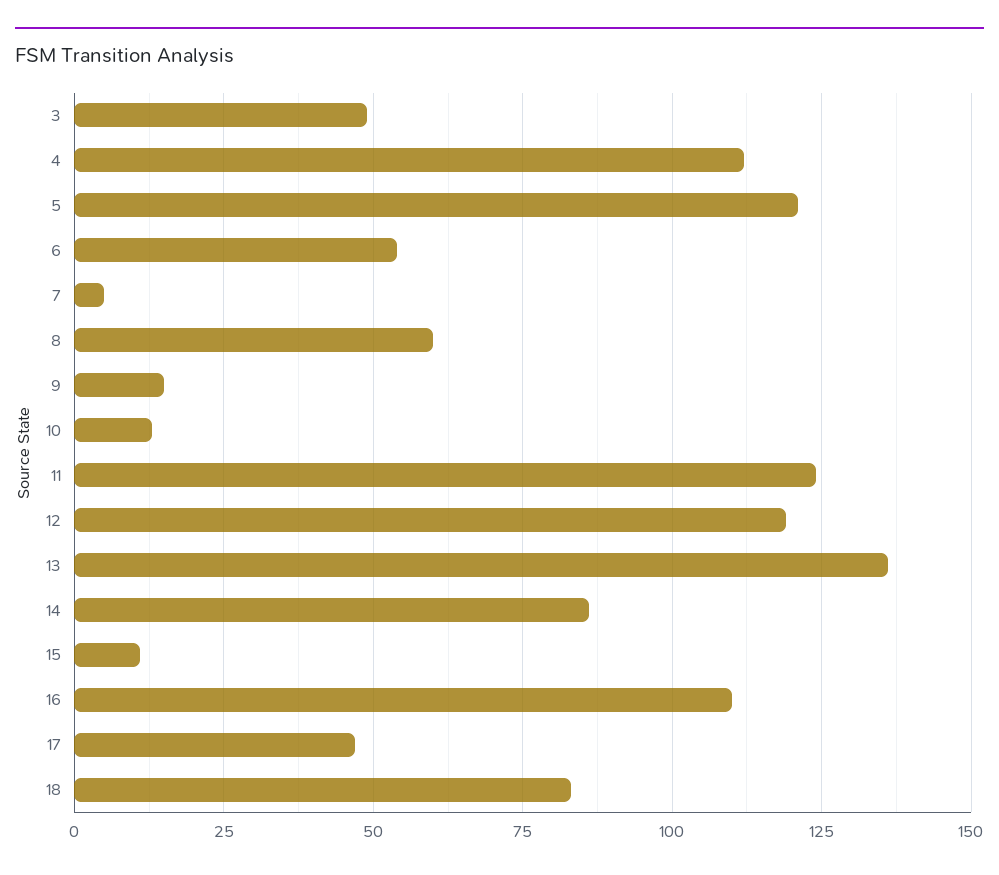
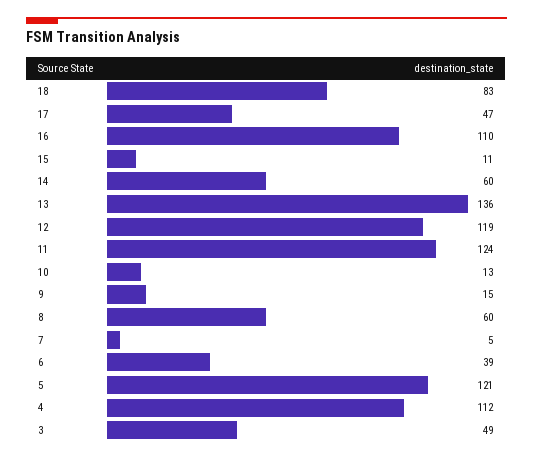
  {
    "3": 49,
    "4": 112,
    "5": 121,
-   "6": 55,
+   "6": 39,
    "7": 5,
    "8": 60,
    "9": 15,
    "10": 13,
    "11": 124,
    "12": 119,
    "13": 136,
-   "14": 85,
+   "14": 60,
    "15": 11,
    "16": 110,
    "17": 47,
    "18": 83
  }

